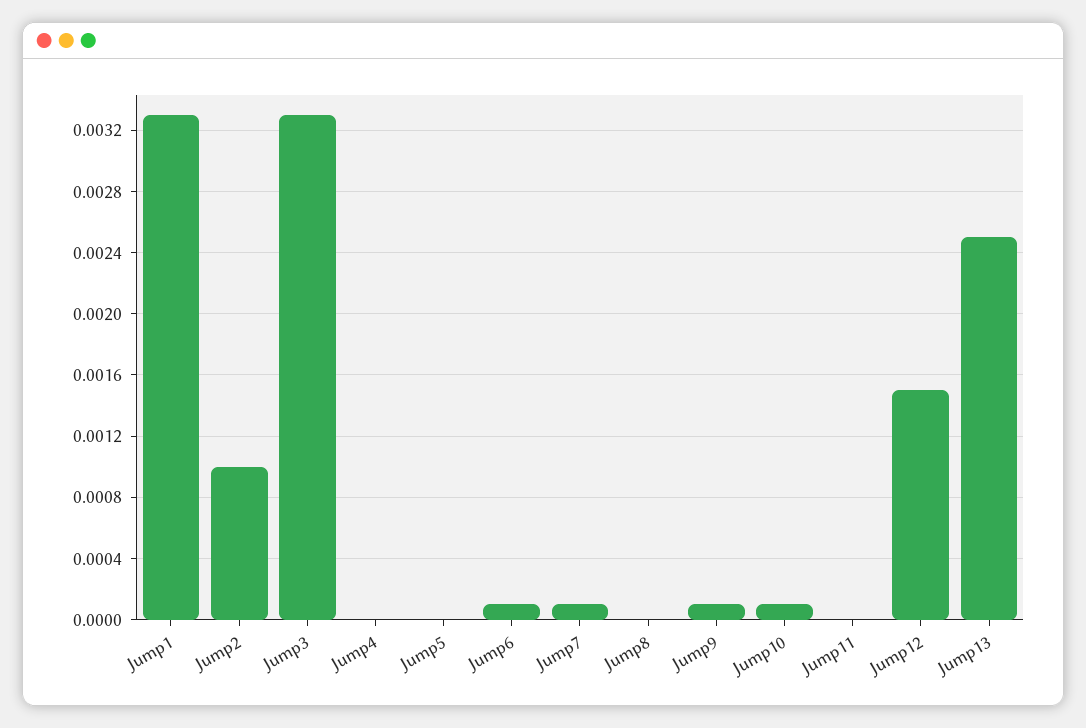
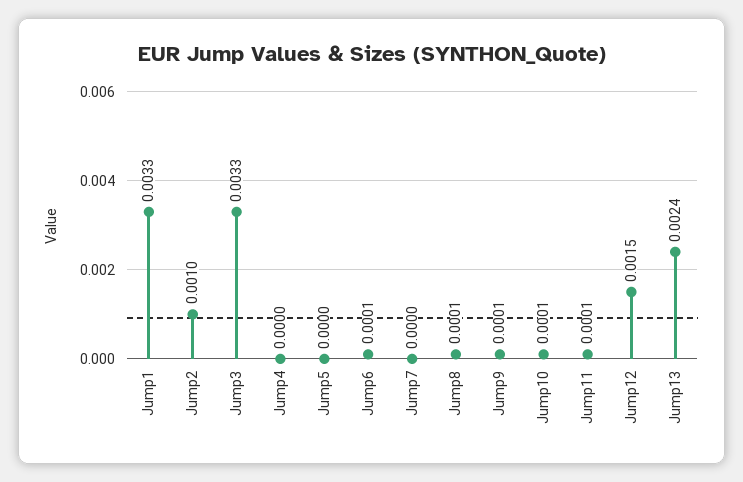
  {
    "Jump1": 0.0033,
    "Jump2": 0.001,
    "Jump3": 0.0033,
    "Jump4": 0,
    "Jump5": 0,
    "Jump6": 0.0001,
-   "Jump7": 0.0001,
+   "Jump7": 0,
-   "Jump8": 0,
+   "Jump8": 0.0001,
    "Jump9": 0.0001,
    "Jump10": 0.0001,
-   "Jump11": 0,
+   "Jump11": 0.0001,
    "Jump12": 0.0015,
-   "Jump13": 0.0025
+   "Jump13": 0.0024
  }

